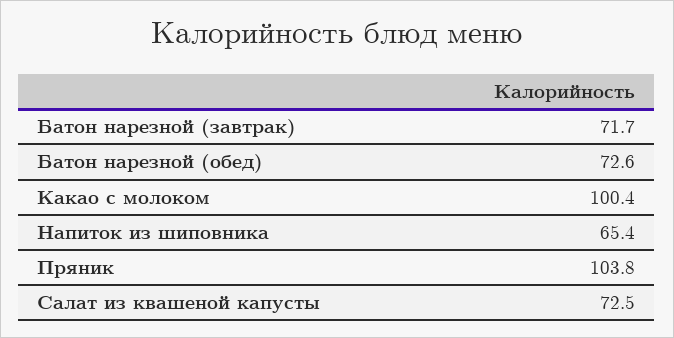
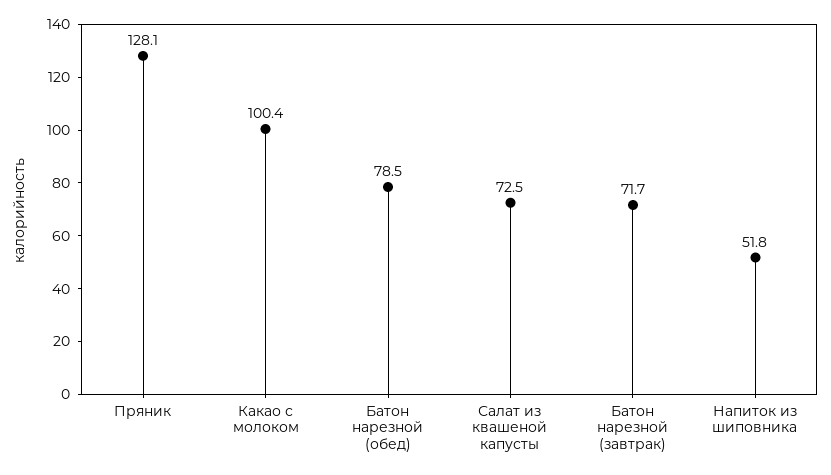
  {
    "Батон нарезной (завтрак)": 71.7,
-   "Батон нарезной (обед)": 72.6,
+   "Батон нарезной (обед)": 78.5,
    "Какао с молоком": 100.4,
-   "Напиток из шиповника": 65.4,
+   "Напиток из шиповника": 51.8,
-   "Пряник": 103.8,
+   "Пряник": 128.1,
    "Салат из квашеной капусты": 72.5
  }

